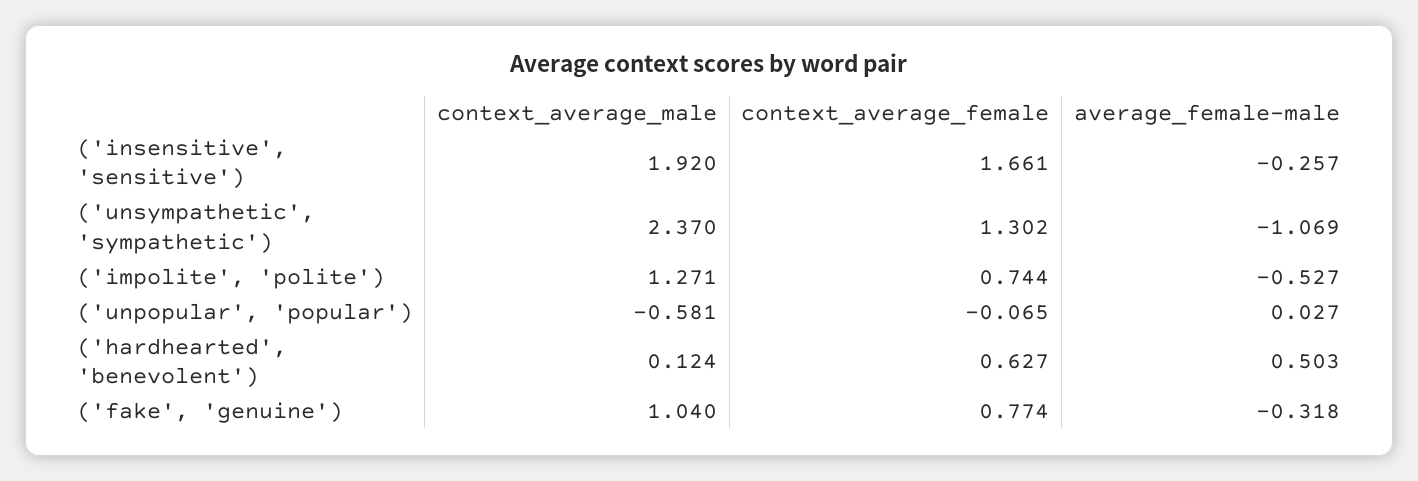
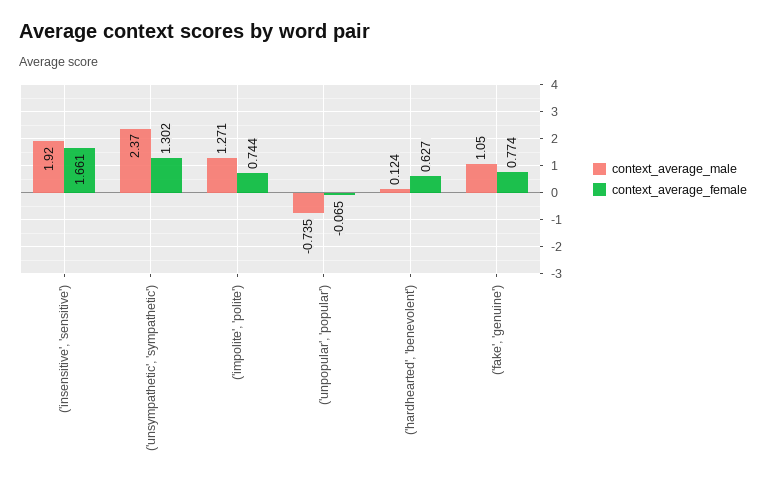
  {
    "context_average_male": {
      "('insensitive', 'sensitive')": 1.92,
      "('unsympathetic', 'sympathetic')": 2.37,
      "('impolite', 'polite')": 1.271,
-     "('unpopular', 'popular')": -0.581,
+     "('unpopular', 'popular')": -0.735,
      "('hardhearted', 'benevolent')": 0.124,
-     "('fake', 'genuine')": 1.04
+     "('fake', 'genuine')": 1.05
    },
    "context_average_female": {
      "('insensitive', 'sensitive')": 1.661,
      "('unsympathetic', 'sympathetic')": 1.302,
      "('impolite', 'polite')": 0.744,
      "('unpopular', 'popular')": -0.065,
      "('hardhearted', 'benevolent')": 0.627,
      "('fake', 'genuine')": 0.774
-   },
+   }
-   "average_female-male": {
-     "('insensitive', 'sensitive')": -0.257,
-     "('unsympathetic', 'sympathetic')": -1.069,
-     "('impolite', 'polite')": -0.527,
-     "('unpopular', 'popular')": 0.027,
-     "('hardhearted', 'benevolent')": 0.503,
-     "('fake', 'genuine')": -0.318
-   }
  }

